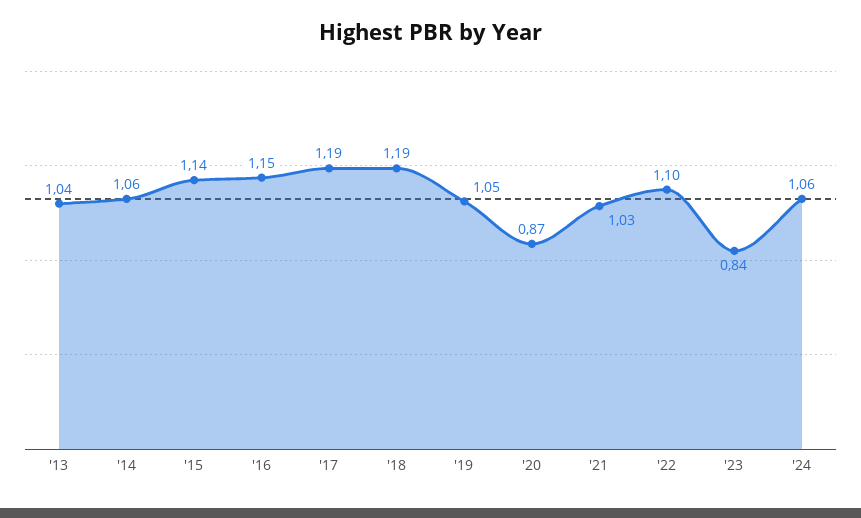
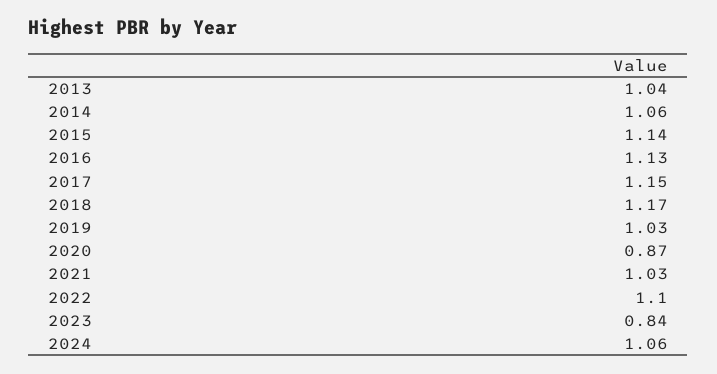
  {
    "'13": 1.04,
    "'14": 1.06,
    "'15": 1.14,
-   "'16": 1.15,
+   "'16": 1.13,
-   "'17": 1.19,
+   "'17": 1.15,
-   "'18": 1.19,
+   "'18": 1.17,
-   "'19": 1.05,
+   "'19": 1.03,
    "'20": 0.87,
    "'21": 1.03,
    "'22": 1.1,
    "'23": 0.84,
    "'24": 1.06
  }

